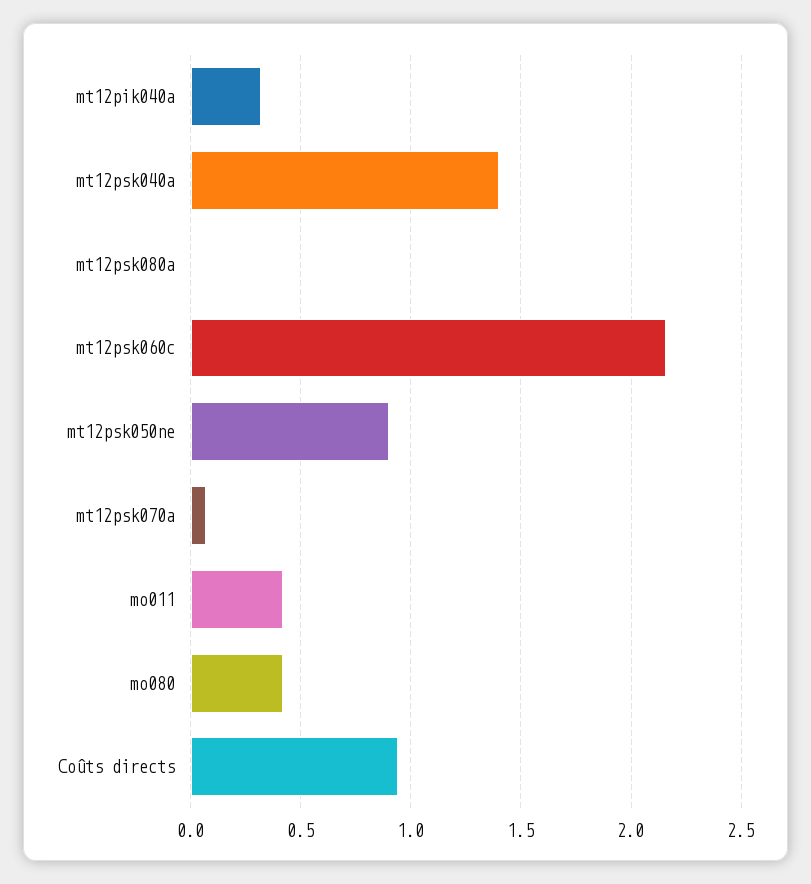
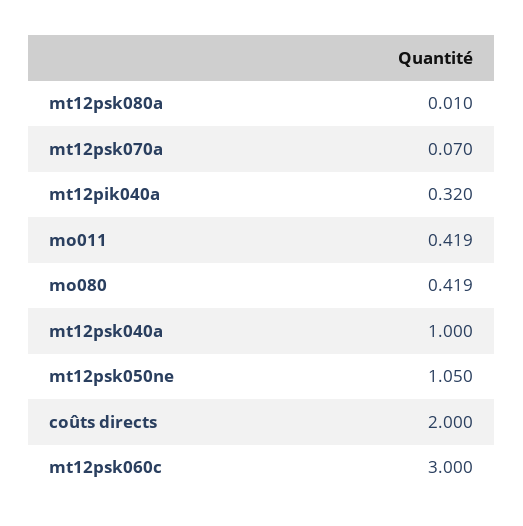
  {
    "mt12pik040a": 0.32,
-   "mt12psk040a": 1.4,
+   "mt12psk040a": 1,
    "mt12psk080a": 0.01,
-   "mt12psk060c": 2.15,
+   "mt12psk060c": 3,
-   "mt12psk050ne": 0.9,
+   "mt12psk050ne": 1.05,
    "mt12psk070a": 0.07,
    "mo011": 0.419,
    "mo080": 0.419,
-   "Coûts directs": 0.95
+   "Coûts directs": 2
  }

